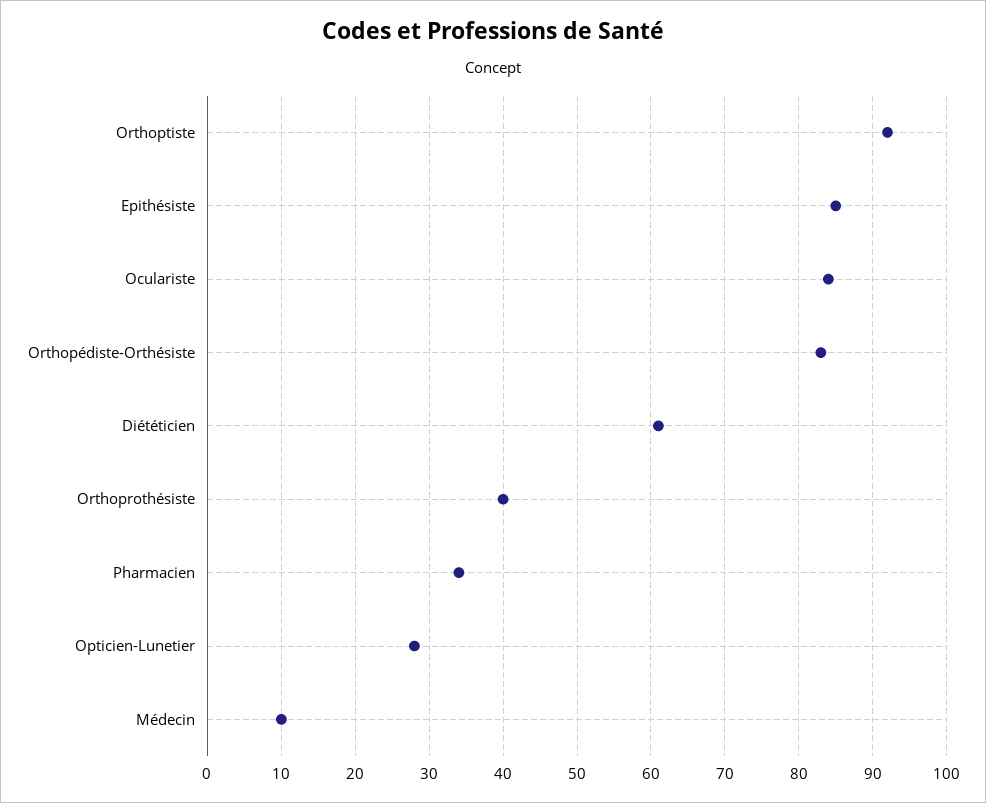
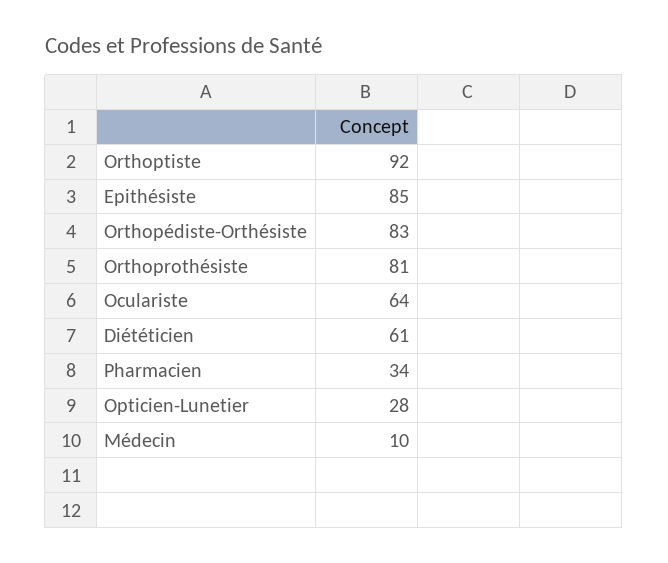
  {
    "Orthoptiste": 92,
    "Epithésiste": 85,
-   "Oculariste": 84,
+   "Oculariste": 64,
    "Orthopédiste-Orthésiste": 83,
    "Diététicien": 61,
-   "Orthoprothésiste": 40,
+   "Orthoprothésiste": 81,
    "Pharmacien": 34,
    "Opticien-Lunetier": 28,
    "Médecin": 10
  }

